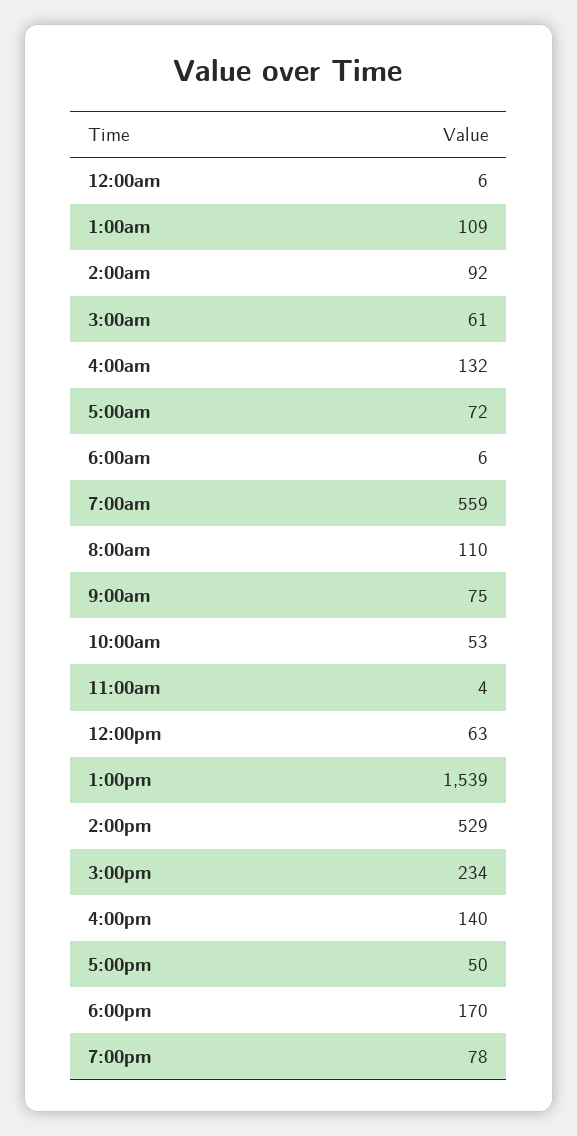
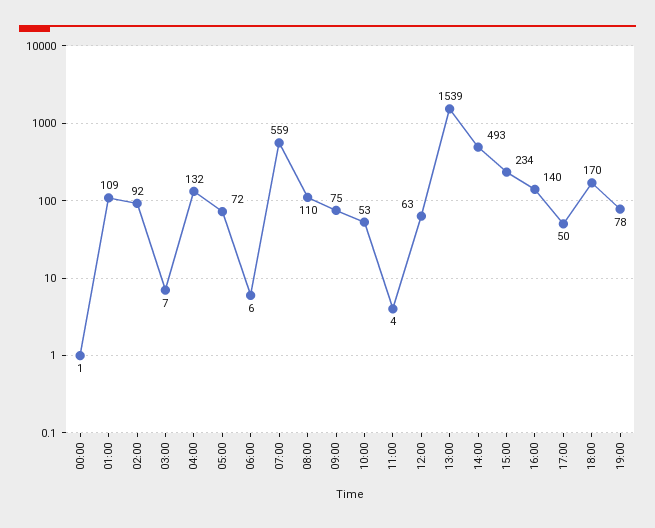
  {
-   "12:00am": 6,
+   "12:00am": 1,
    "1:00am": 109,
    "2:00am": 92,
-   "3:00am": 61,
+   "3:00am": 7,
    "4:00am": 132,
    "5:00am": 72,
    "6:00am": 6,
    "7:00am": 559,
    "8:00am": 110,
    "9:00am": 75,
    "10:00am": 53,
    "11:00am": 4,
    "12:00pm": 63,
    "1:00pm": 1539,
-   "2:00pm": 529,
+   "2:00pm": 493,
    "3:00pm": 234,
    "4:00pm": 140,
    "5:00pm": 50,
    "6:00pm": 170,
    "7:00pm": 78
  }

